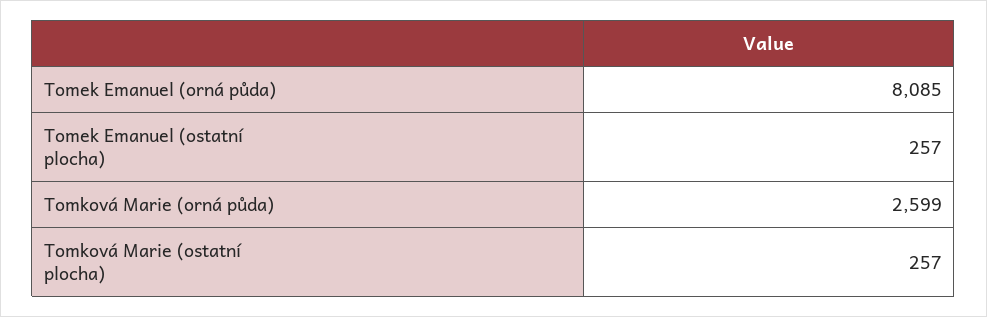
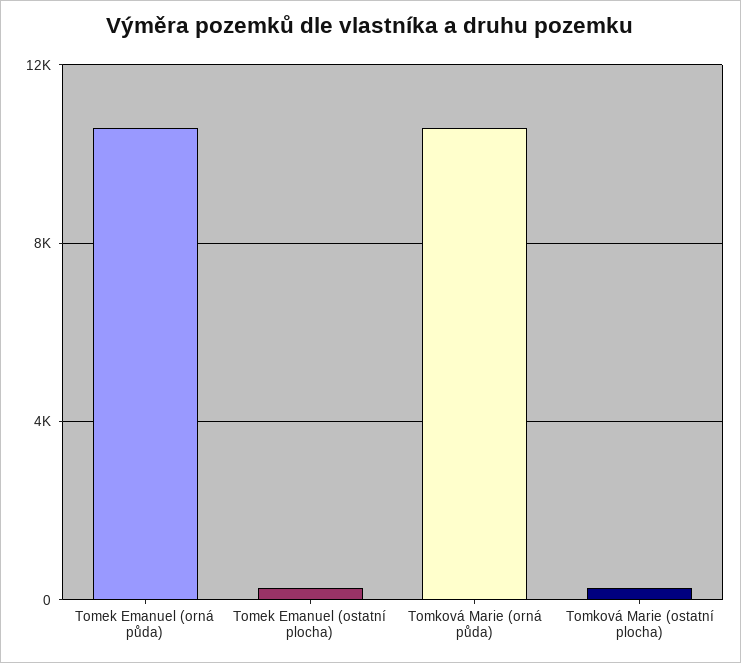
  {
-   "Tomek Emanuel (orná půda)": 8085,
+   "Tomek Emanuel (orná půda)": 10500,
    "Tomek Emanuel (ostatní plocha)": 257,
-   "Tomková Marie (orná půda)": 2599,
+   "Tomková Marie (orná půda)": 10500,
    "Tomková Marie (ostatní plocha)": 257
  }

